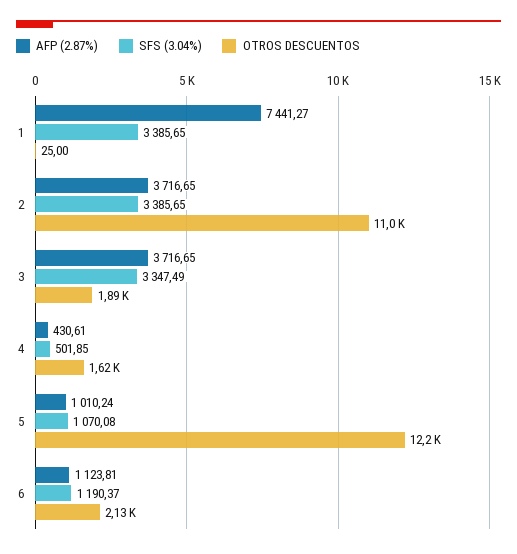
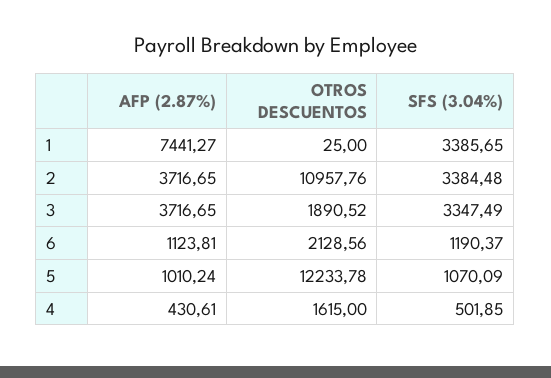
  {
    "AFP (2.87%)": {
      "1": 7441.27,
      "2": 3716.65,
      "3": 3716.65,
      "4": 430.61,
      "5": 1010.24,
      "6": 1123.81
    },
    "SFS (3.04%)": {
      "1": 3385.65,
-     "2": 3385.65,
+     "2": 3384.48,
      "3": 3347.49,
      "4": 501.85,
-     "5": 1070.08,
+     "5": 1070.09,
      "6": 1190.37
    },
    "OTROS DESCUENTOS": {
      "1": 25,
      "2": 10957.76,
      "3": 1890.52,
      "4": 1615,
      "5": 12233.78,
      "6": 2128.56
    }
  }

